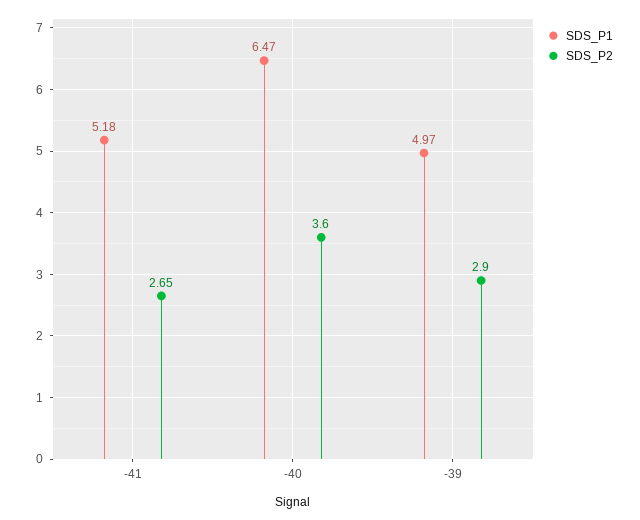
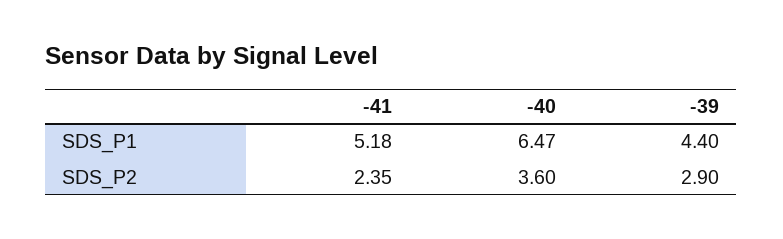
  {
    "SDS_P1": {
      "-41": 5.18,
      "-40": 6.47,
-     "-39": 4.97
+     "-39": 4.4
    },
    "SDS_P2": {
-     "-41": 2.65,
+     "-41": 2.35,
      "-40": 3.6,
      "-39": 2.9
    }
  }

